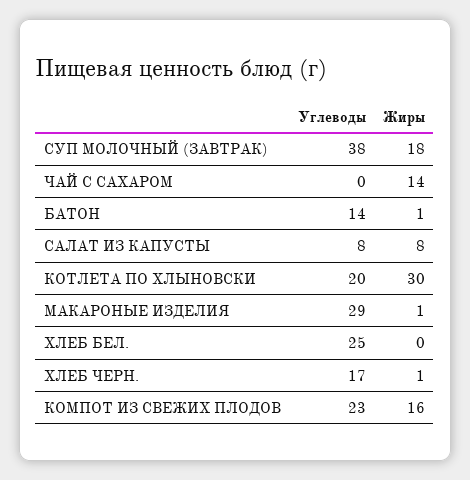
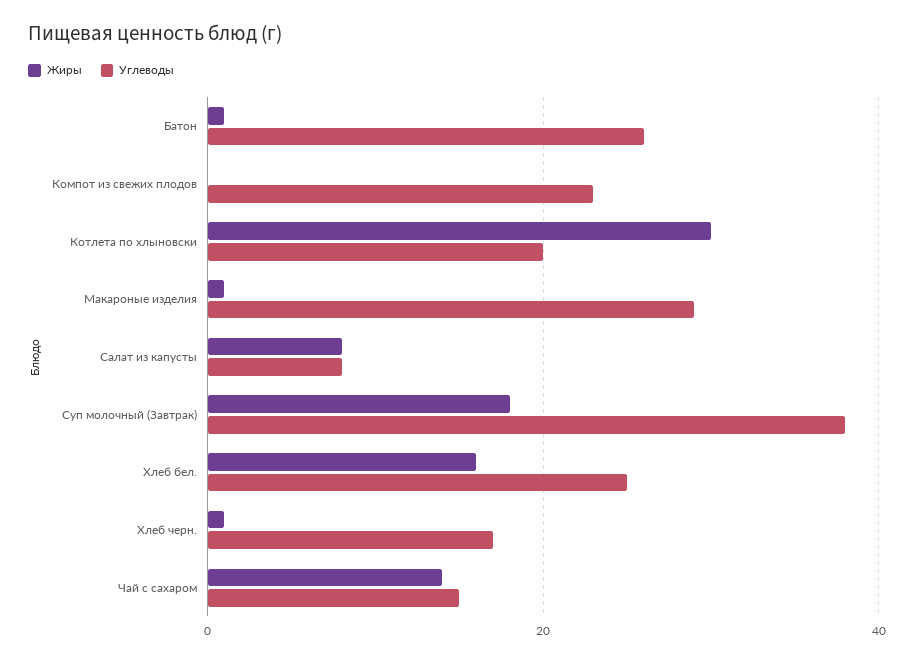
  {
    "Углеводы": {
      "СУП МОЛОЧНЫЙ (ЗАВТРАК)": 38,
-     "ЧАЙ С САХАРОМ": 0,
+     "ЧАЙ С САХАРОМ": 15,
-     "БАТОН": 14,
+     "БАТОН": 25,
      "САЛАТ ИЗ КАПУСТЫ": 8,
      "КОТЛЕТА ПО ХЛЫНОВСКИ": 20,
      "МАКАРОНЫЕ ИЗДЕЛИЯ": 29,
      "ХЛЕБ БЕЛ.": 25,
      "ХЛЕБ ЧЕРН.": 17,
      "КОМПОТ ИЗ СВЕЖИХ ПЛОДОВ": 23
    },
    "Жиры": {
      "СУП МОЛОЧНЫЙ (ЗАВТРАК)": 18,
      "ЧАЙ С САХАРОМ": 14,
      "БАТОН": 1,
      "САЛАТ ИЗ КАПУСТЫ": 8,
      "КОТЛЕТА ПО ХЛЫНОВСКИ": 30,
      "МАКАРОНЫЕ ИЗДЕЛИЯ": 1,
-     "ХЛЕБ БЕЛ.": 0,
+     "ХЛЕБ БЕЛ.": 15,
      "ХЛЕБ ЧЕРН.": 1,
-     "КОМПОТ ИЗ СВЕЖИХ ПЛОДОВ": 16
+     "КОМПОТ ИЗ СВЕЖИХ ПЛОДОВ": 0
    }
  }

